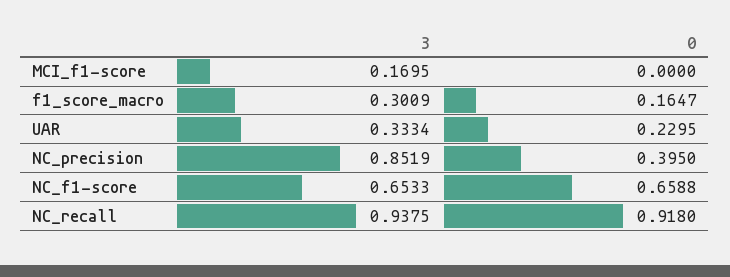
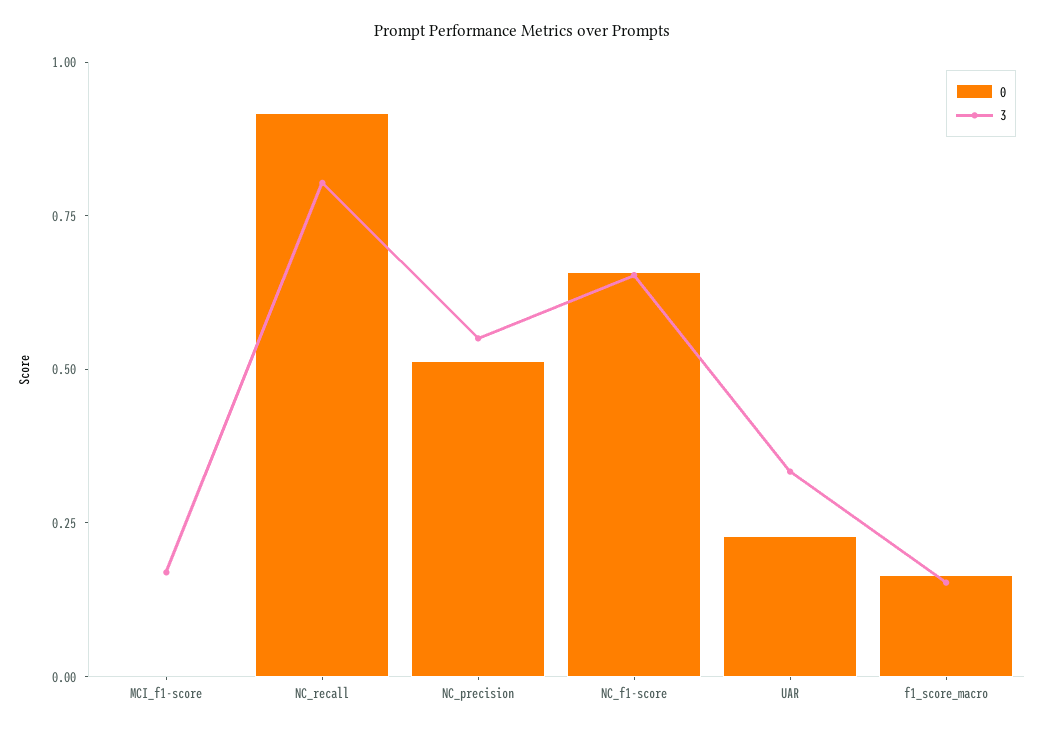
  {
    "3": {
      "MCI_f1-score": 0.1695,
-     "f1_score_macro": 0.3009,
+     "f1_score_macro": 0.15,
      "UAR": 0.3334,
-     "NC_precision": 0.8519,
+     "NC_precision": 0.55,
      "NC_f1-score": 0.6533,
-     "NC_recall": 0.9375
+     "NC_recall": 0.8
    },
    "0": {
      "MCI_f1-score": 0,
      "f1_score_macro": 0.1647,
      "UAR": 0.2295,
-     "NC_precision": 0.395,
+     "NC_precision": 0.5,
      "NC_f1-score": 0.6588,
      "NC_recall": 0.918
    }
  }

